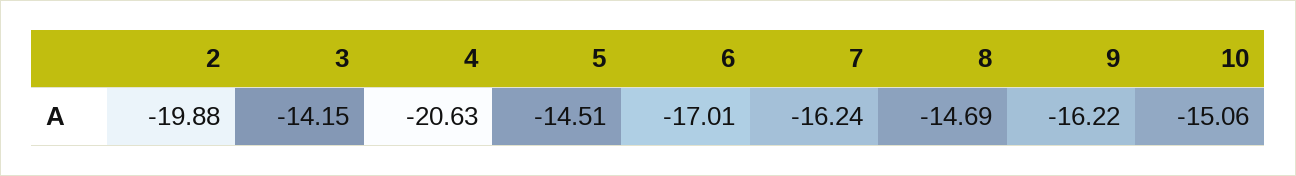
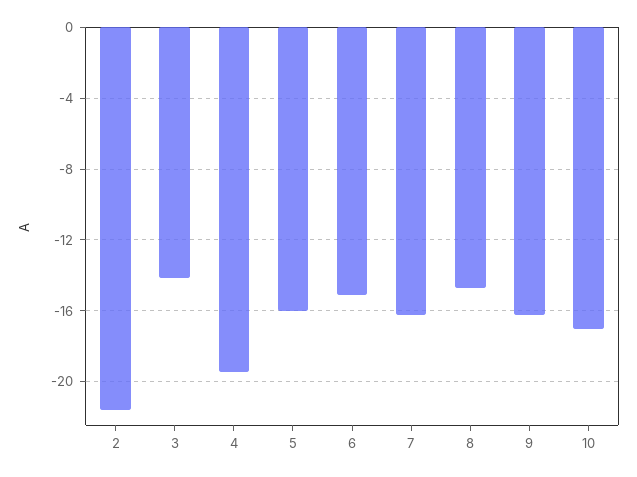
  {
-   "2": -19.88,
+   "2": -21.5,
    "3": -14.15,
-   "4": -20.63,
+   "4": -19.5,
-   "5": -14.51,
+   "5": -16,
-   "6": -17.01,
+   "6": -15,
    "7": -16.24,
    "8": -14.69,
    "9": -16.22,
-   "10": -15.06
+   "10": -17
  }

